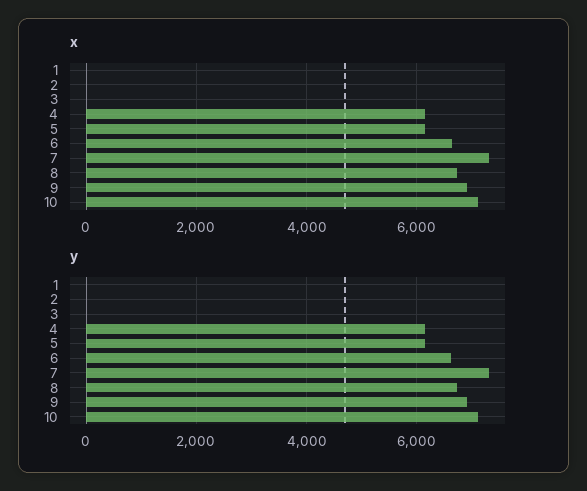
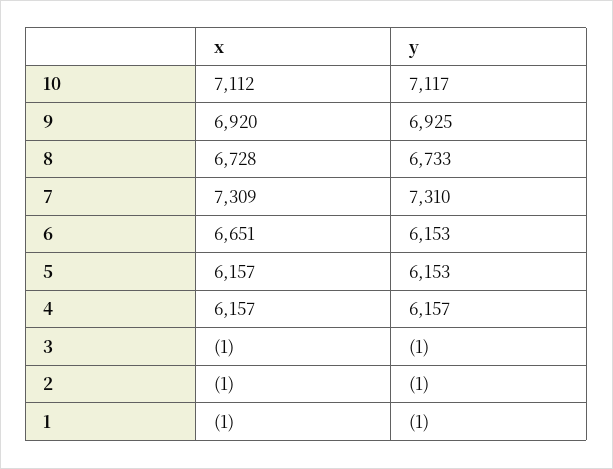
  {
    "x": {
      "1": -1,
      "2": -1,
      "3": -1,
      "4": 6157,
      "5": 6157,
      "6": 6651,
      "7": 7309,
      "8": 6728,
      "9": 6920,
      "10": 7112
    },
    "y": {
      "1": -1,
      "2": -1,
      "3": -1,
      "4": 6157,
      "5": 6153,
-     "6": 6600,
+     "6": 6153,
      "7": 7310,
      "8": 6733,
      "9": 6925,
      "10": 7117
    }
  }

